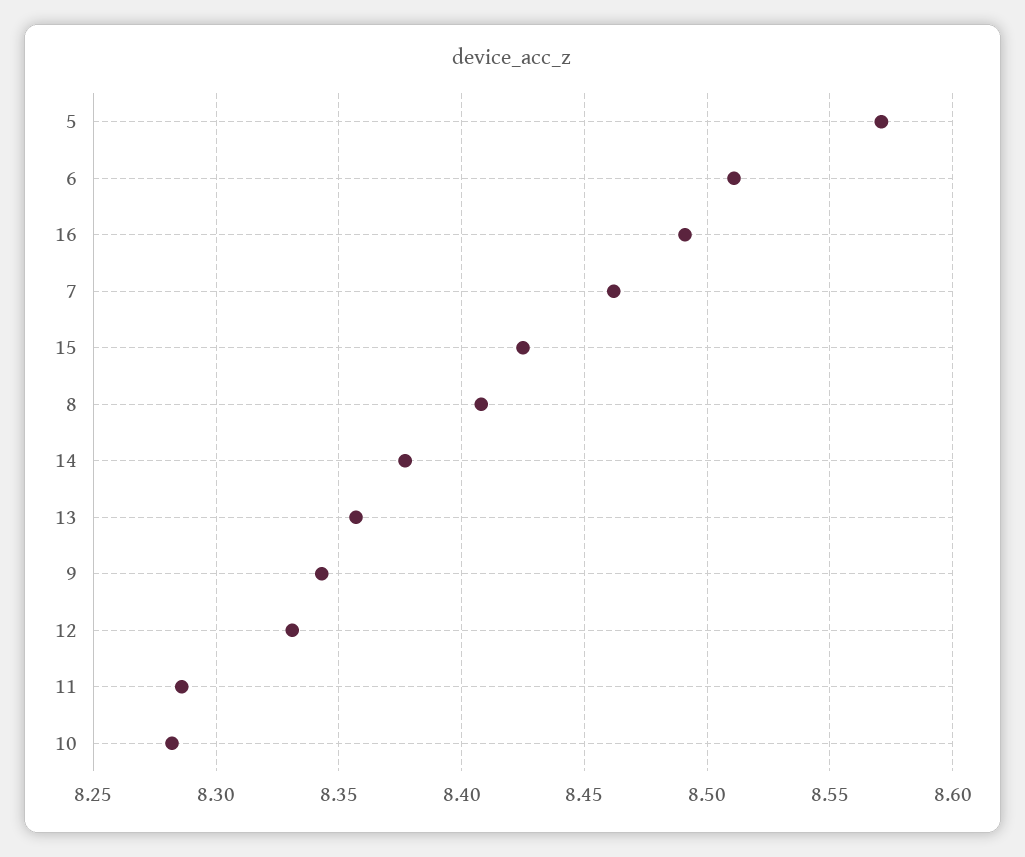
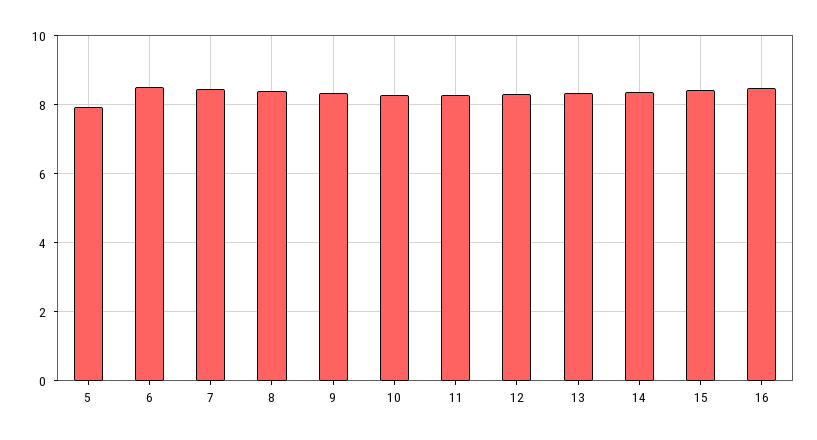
  {
-   "5": 8.57,
+   "5": 8,
    "6": 8.51,
    "16": 8.49,
    "7": 8.46,
    "15": 8.425,
    "8": 8.41,
    "14": 8.375,
    "13": 8.355,
    "9": 8.345,
    "12": 8.33,
    "11": 8.285,
    "10": 8.28
  }

